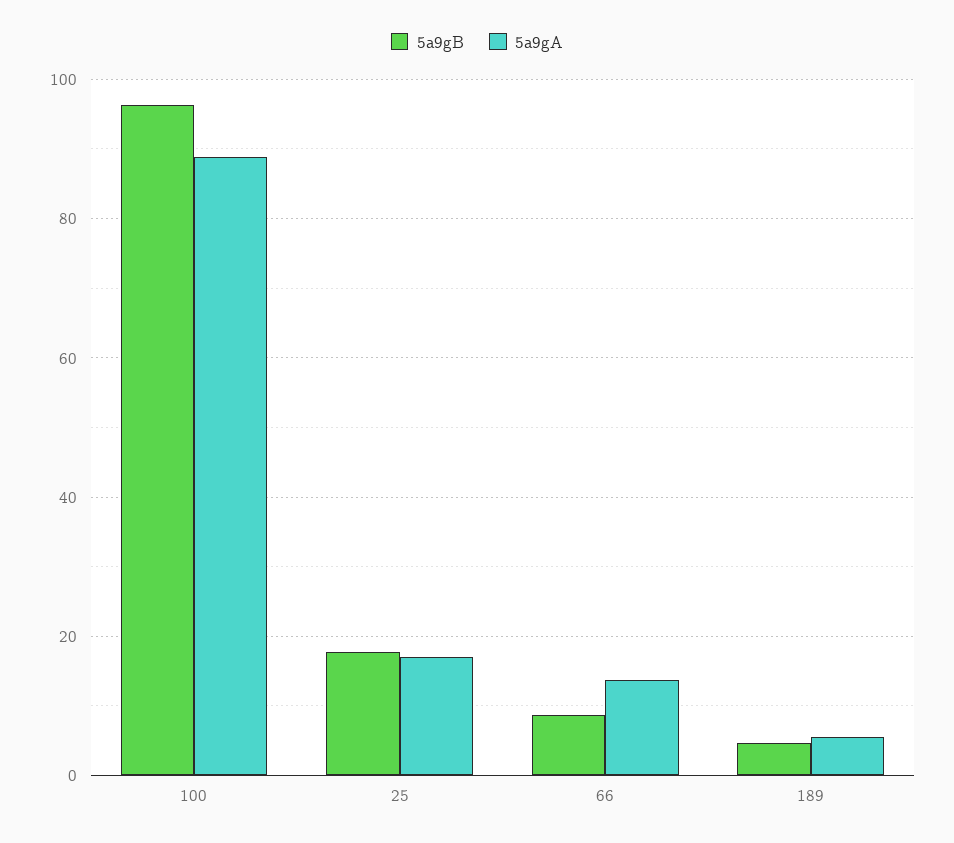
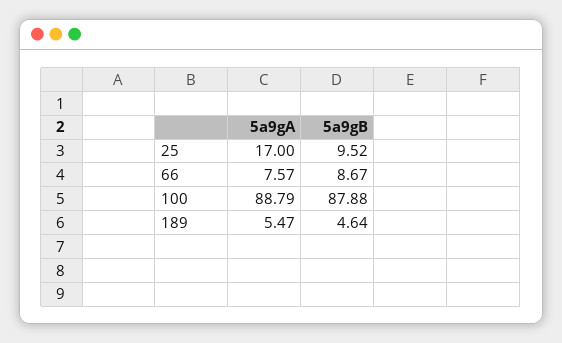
  {
    "5a9gB": {
-     "100": 96,
+     "100": 87.88,
-     "25": 18,
+     "25": 9.52,
      "66": 8.67,
      "189": 4.64
    },
    "5a9gA": {
      "100": 88.79,
      "25": 17,
-     "66": 14,
+     "66": 7.57,
      "189": 5.47
    }
  }

